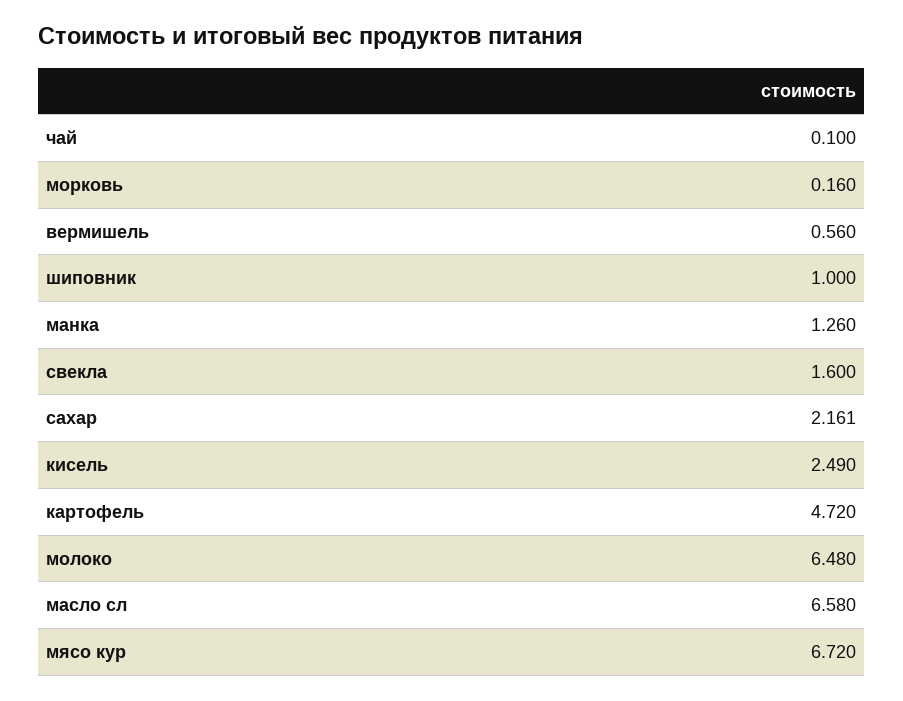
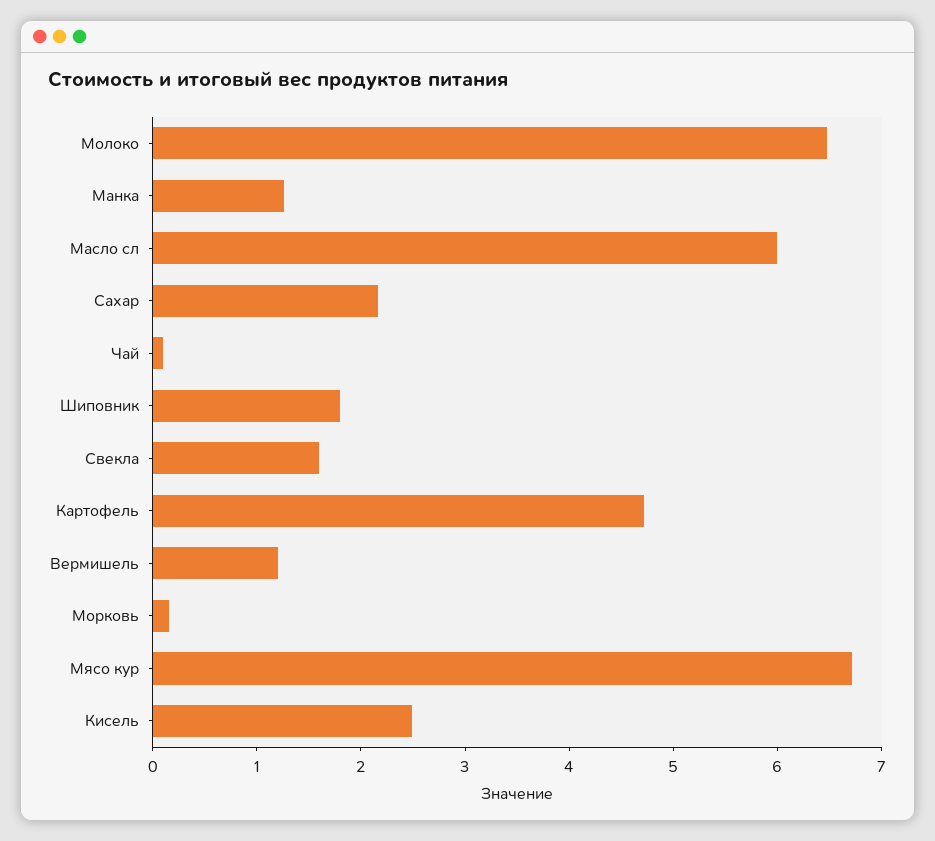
  {
    "чай": 0.1,
    "морковь": 0.16,
-   "вермишель": 0.56,
+   "вермишель": 1.2,
-   "шиповник": 1,
+   "шиповник": 1.8,
    "манка": 1.26,
    "свекла": 1.6,
    "сахар": 2.161,
    "кисель": 2.49,
    "картофель": 4.72,
    "молоко": 6.48,
-   "масло сл": 6.58,
+   "масло сл": 6,
    "мясо кур": 6.72
  }

